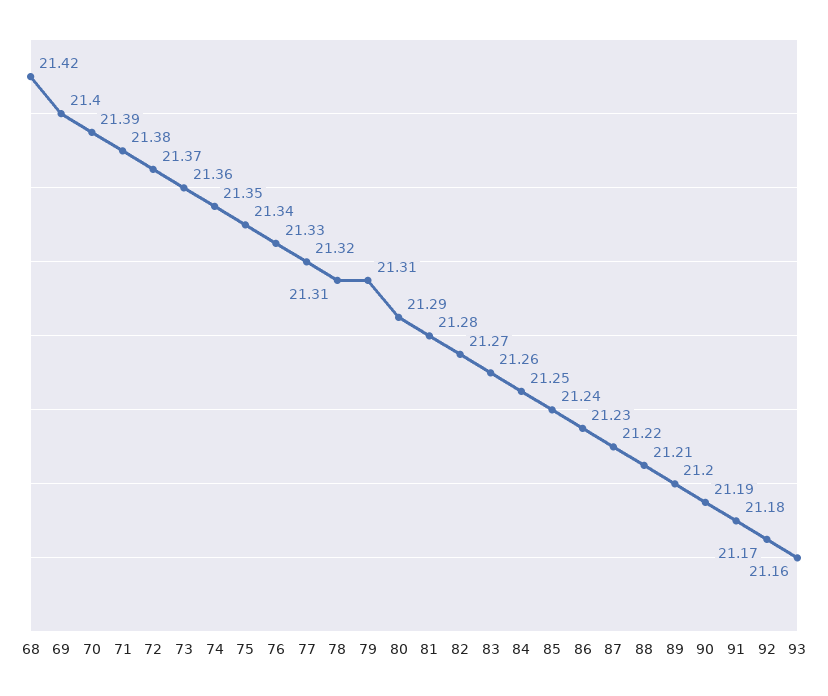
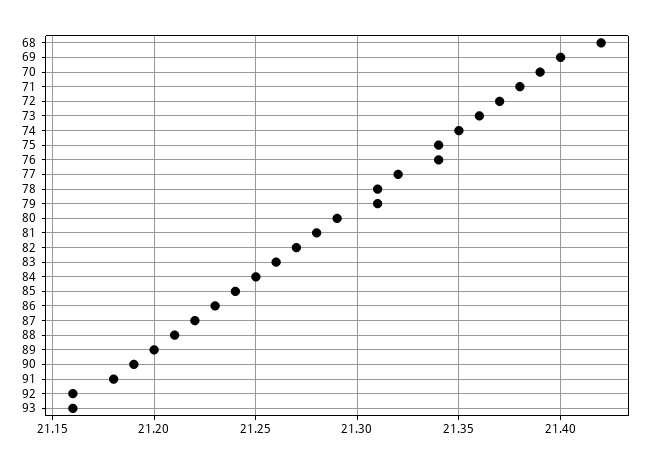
  {
    "68": 21.42,
    "69": 21.4,
    "70": 21.39,
    "71": 21.38,
    "72": 21.37,
    "73": 21.36,
    "74": 21.35,
    "75": 21.34,
-   "76": 21.33,
+   "76": 21.34,
    "77": 21.32,
    "78": 21.31,
    "79": 21.31,
    "80": 21.29,
    "81": 21.28,
    "82": 21.27,
    "83": 21.26,
    "84": 21.25,
    "85": 21.24,
    "86": 21.23,
    "87": 21.22,
    "88": 21.21,
    "89": 21.2,
    "90": 21.19,
    "91": 21.18,
-   "92": 21.17,
+   "92": 21.16,
    "93": 21.16
  }

